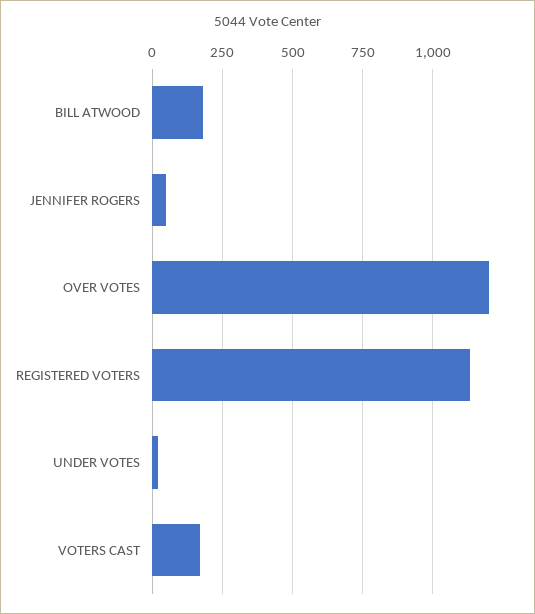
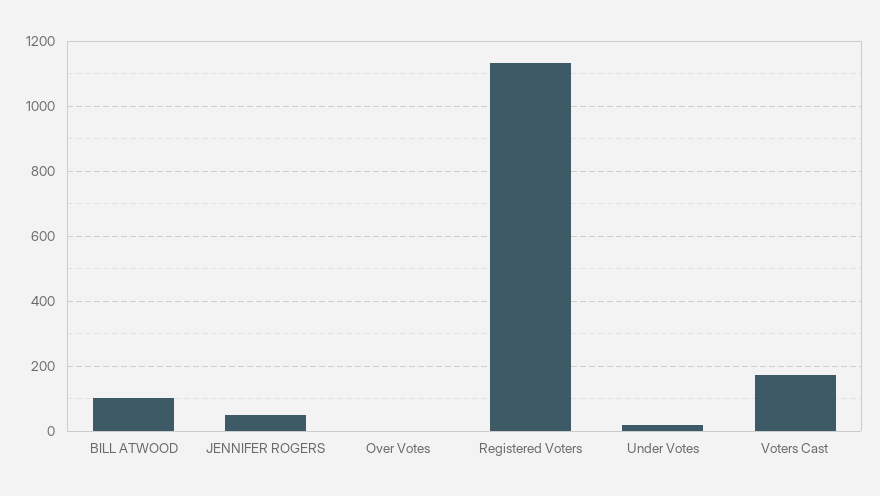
  {
-   "BILL ATWOOD": 175,
+   "BILL ATWOOD": 100,
    "JENNIFER ROGERS": 60,
-   "OVER VOTES": 1200,
+   "OVER VOTES": 0,
    "REGISTERED VOTERS": 1140,
    "UNDER VOTES": 20,
    "VOTERS CAST": 180
  }

